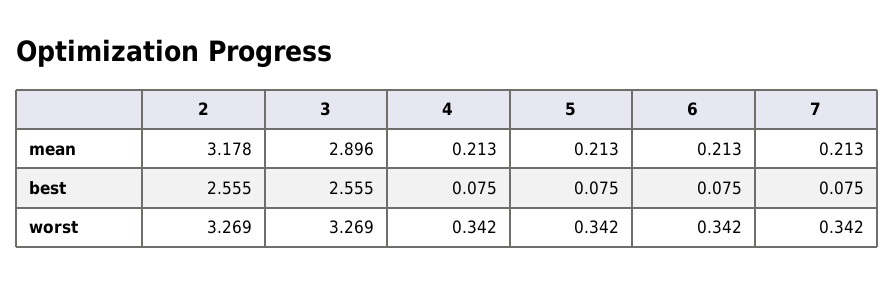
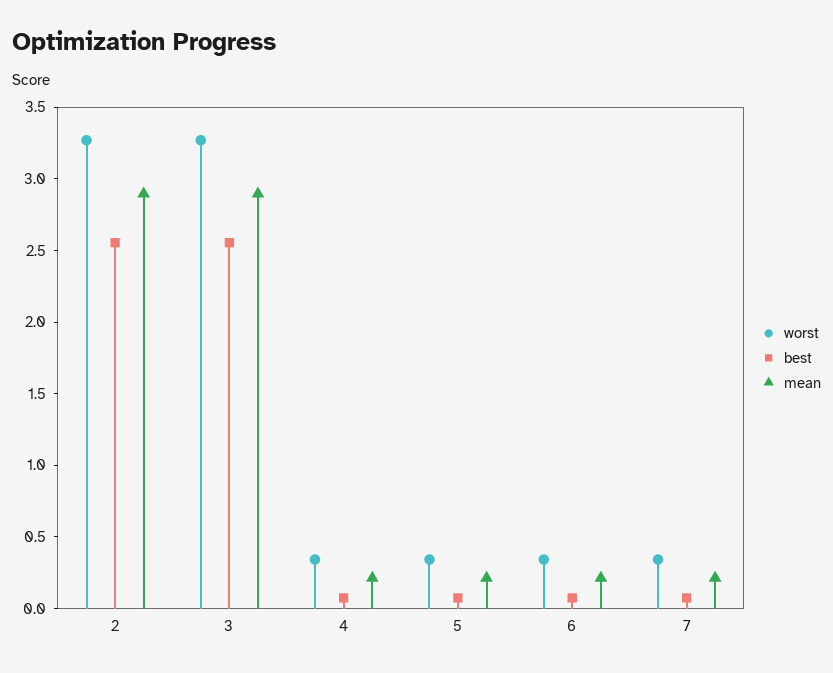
  {
    "mean": {
-     "2": 3.178,
+     "2": 2.9,
      "3": 2.896,
      "4": 0.213,
      "5": 0.213,
      "6": 0.213,
      "7": 0.213
    },
    "best": {
      "2": 2.555,
      "3": 2.555,
      "4": 0.075,
      "5": 0.075,
      "6": 0.075,
      "7": 0.075
    },
    "worst": {
      "2": 3.269,
      "3": 3.269,
      "4": 0.342,
      "5": 0.342,
      "6": 0.342,
      "7": 0.342
    }
  }

